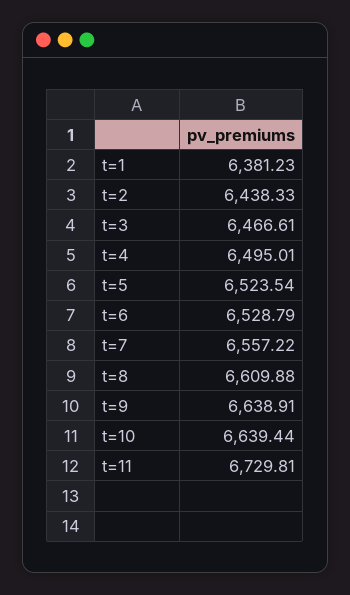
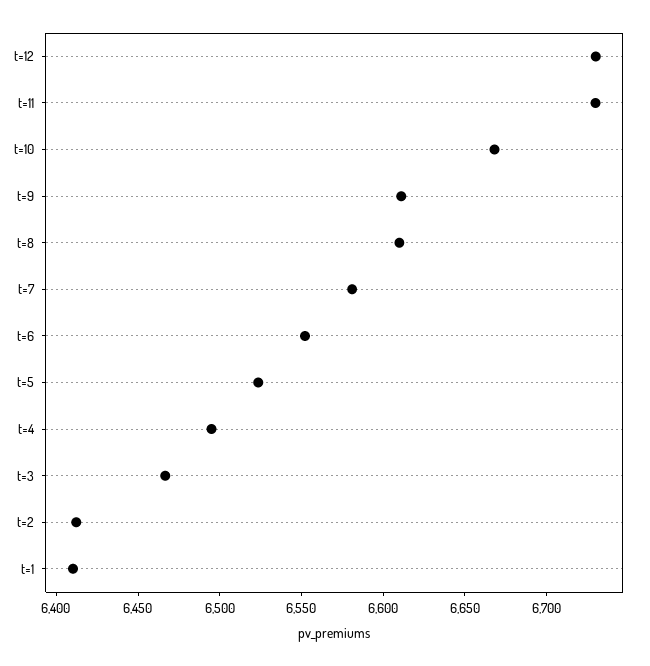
  {
-   "t=1": 6381.23,
+   "t=1": 6410,
-   "t=2": 6438.33,
+   "t=2": 6410,
    "t=3": 6466.61,
    "t=4": 6495.01,
    "t=5": 6523.54,
-   "t=6": 6528.79,
+   "t=6": 6550,
-   "t=7": 6557.22,
+   "t=7": 6580,
    "t=8": 6609.88,
-   "t=9": 6638.91,
+   "t=9": 6610,
-   "t=10": 6639.44,
+   "t=10": 6670,
-   "t=11": 6729.81
+   "t=11": 6729.81,
+   "t=12": 6730
  }

